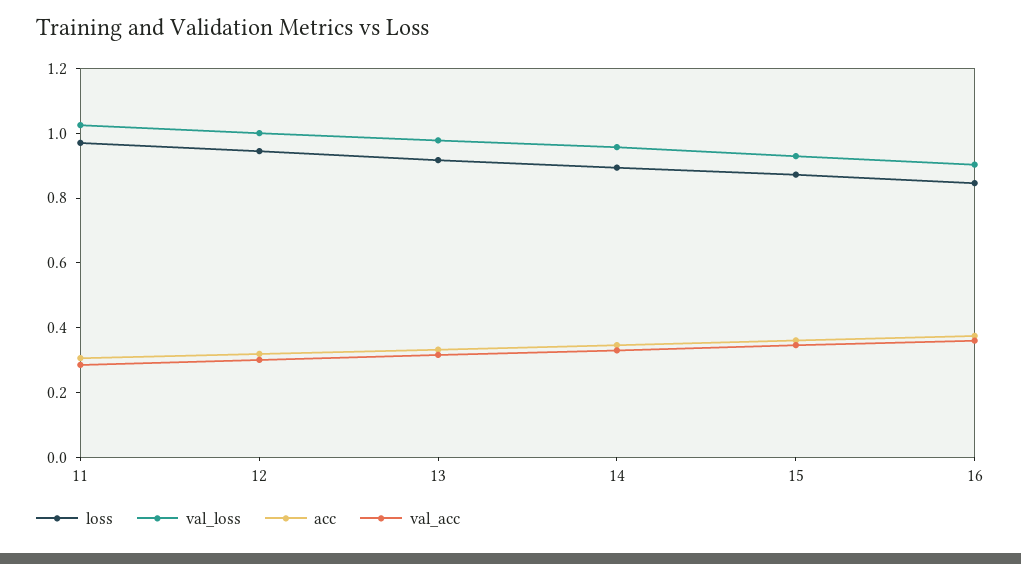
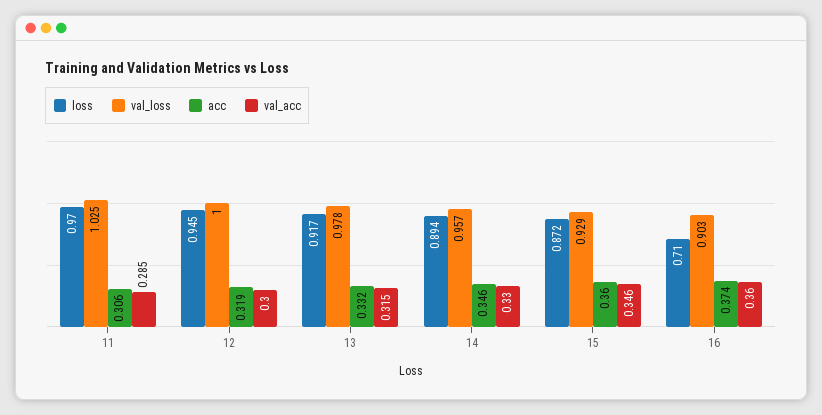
  {
    "loss": {
      "11": 0.97,
      "12": 0.945,
      "13": 0.917,
      "14": 0.894,
      "15": 0.872,
-     "16": 0.85
+     "16": 0.71
    },
    "val_loss": {
      "11": 1.025,
      "12": 1,
      "13": 0.978,
      "14": 0.957,
      "15": 0.929,
      "16": 0.903
    },
    "acc": {
      "11": 0.306,
      "12": 0.319,
      "13": 0.332,
      "14": 0.346,
      "15": 0.36,
      "16": 0.374
    },
    "val_acc": {
      "11": 0.285,
      "12": 0.3,
      "13": 0.315,
      "14": 0.33,
      "15": 0.346,
      "16": 0.36
    }
  }

